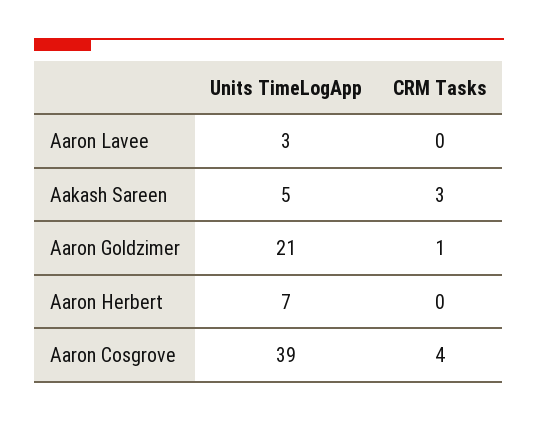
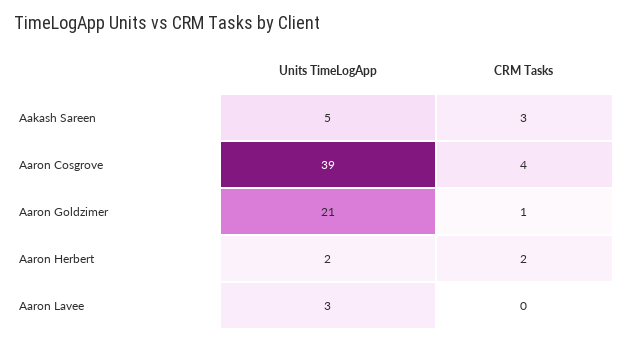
  {
    "Units TimeLogApp": {
      "Aaron Lavee": 3,
      "Aakash Sareen": 5,
      "Aaron Goldzimer": 21,
-     "Aaron Herbert": 7,
+     "Aaron Herbert": 2,
      "Aaron Cosgrove": 39
    },
    "CRM Tasks": {
      "Aaron Lavee": 0,
      "Aakash Sareen": 3,
      "Aaron Goldzimer": 1,
-     "Aaron Herbert": 0,
+     "Aaron Herbert": 2,
      "Aaron Cosgrove": 4
    }
  }

